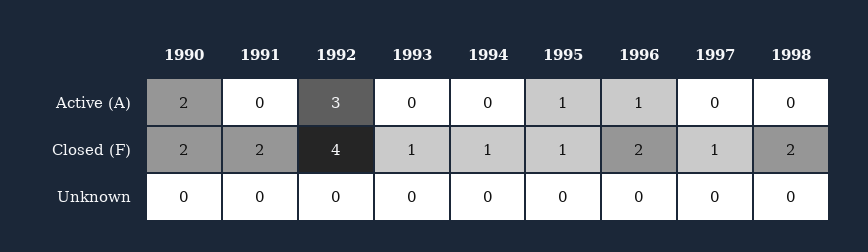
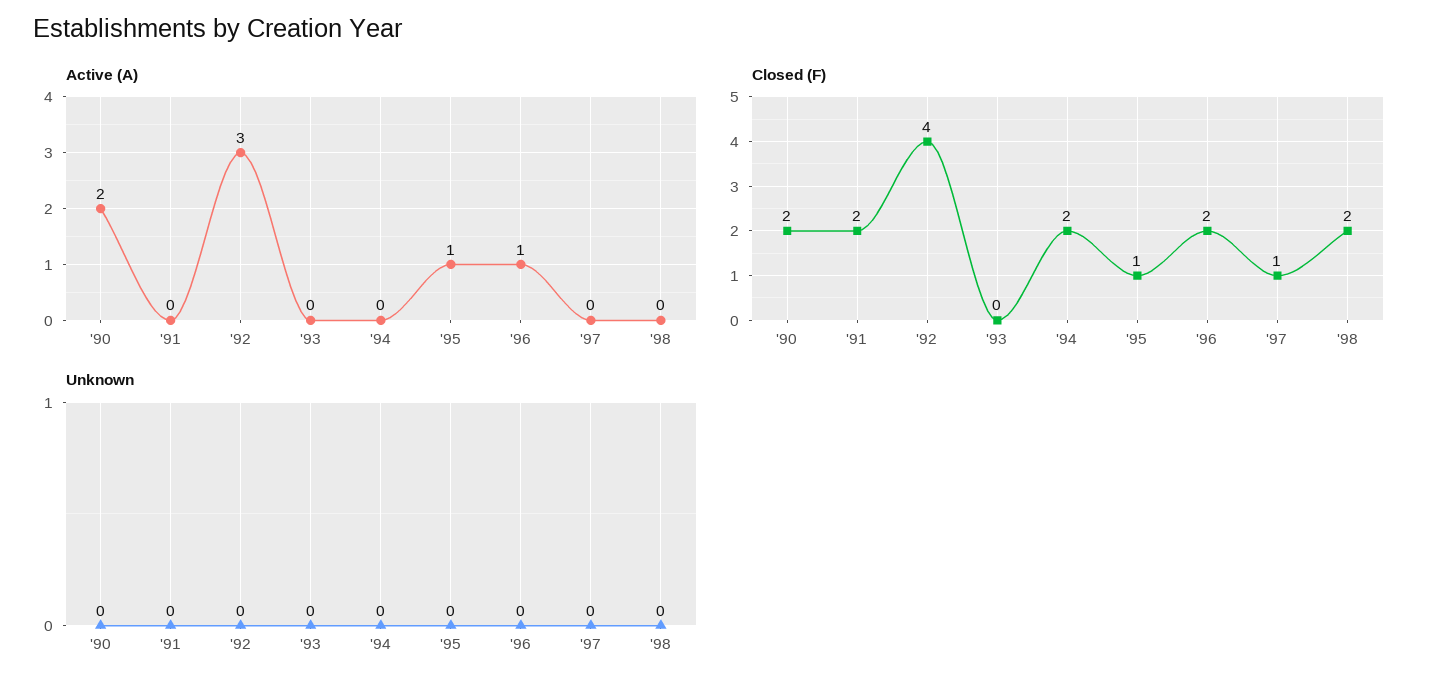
  {
    "Active (A)": {
      "1990": 2,
      "1991": 0,
      "1992": 3,
      "1993": 0,
      "1994": 0,
      "1995": 1,
      "1996": 1,
      "1997": 0,
      "1998": 0
    },
    "Closed (F)": {
      "1990": 2,
      "1991": 2,
      "1992": 4,
-     "1993": 1,
+     "1993": 0,
-     "1994": 1,
+     "1994": 2,
      "1995": 1,
      "1996": 2,
      "1997": 1,
      "1998": 2
    },
    "Unknown": {
      "1990": 0,
      "1991": 0,
      "1992": 0,
      "1993": 0,
      "1994": 0,
      "1995": 0,
      "1996": 0,
      "1997": 0,
      "1998": 0
    }
  }

